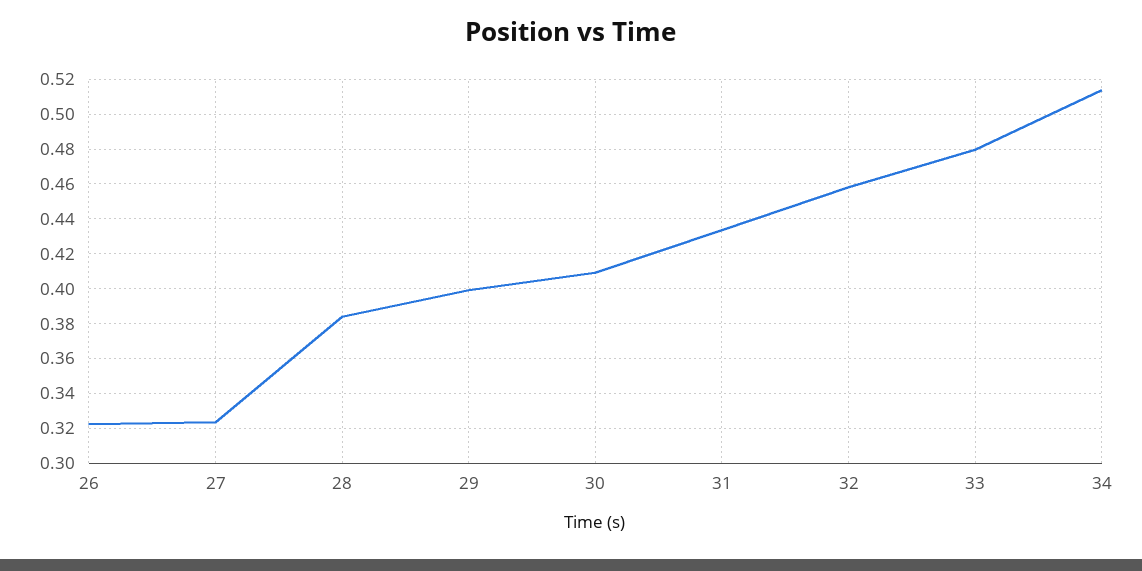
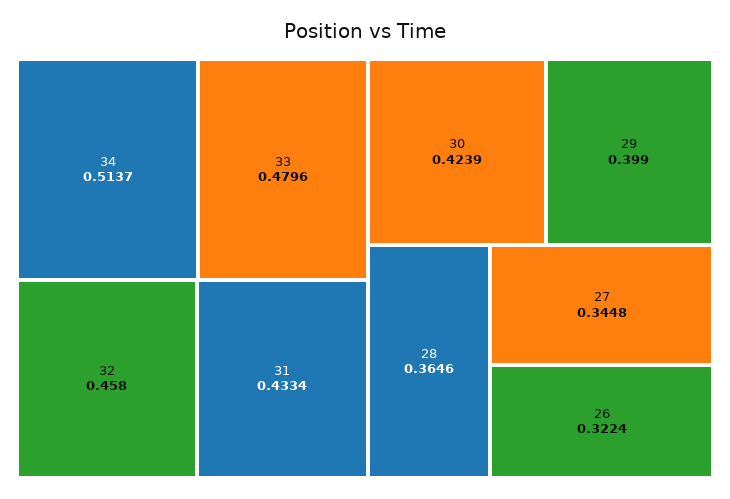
  {
    "26": 0.3224,
-   "27": 0.325,
+   "27": 0.3448,
-   "28": 0.385,
+   "28": 0.3646,
    "29": 0.399,
-   "30": 0.41,
+   "30": 0.4239,
    "31": 0.4334,
    "32": 0.458,
    "33": 0.4796,
    "34": 0.5137
  }

